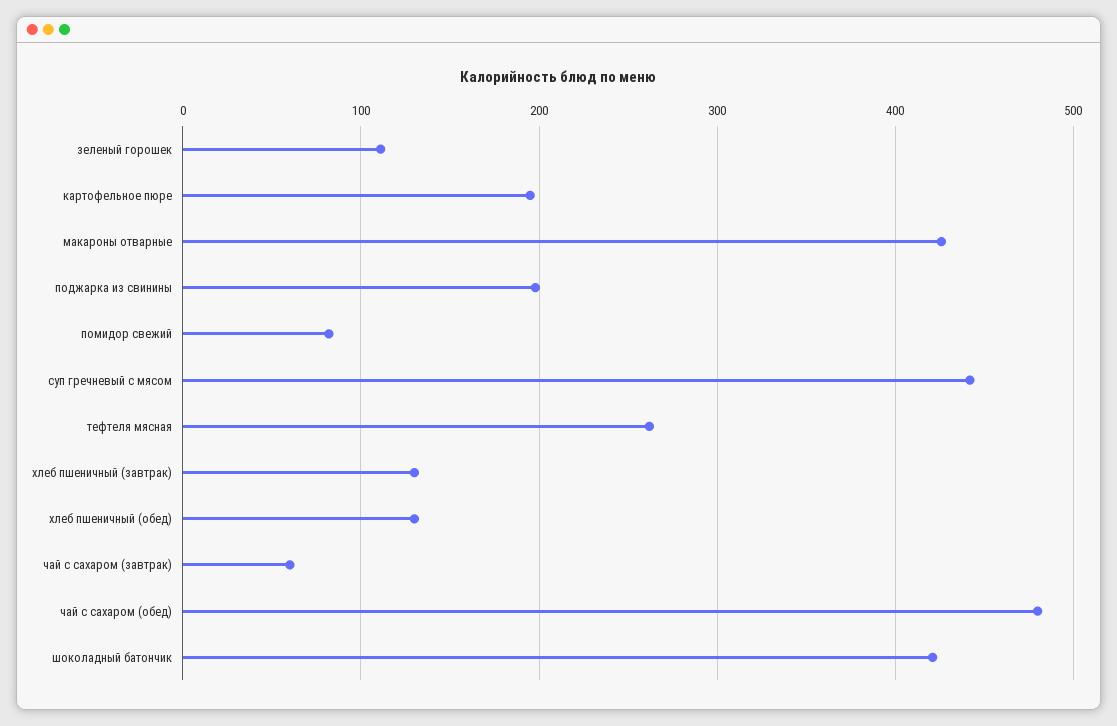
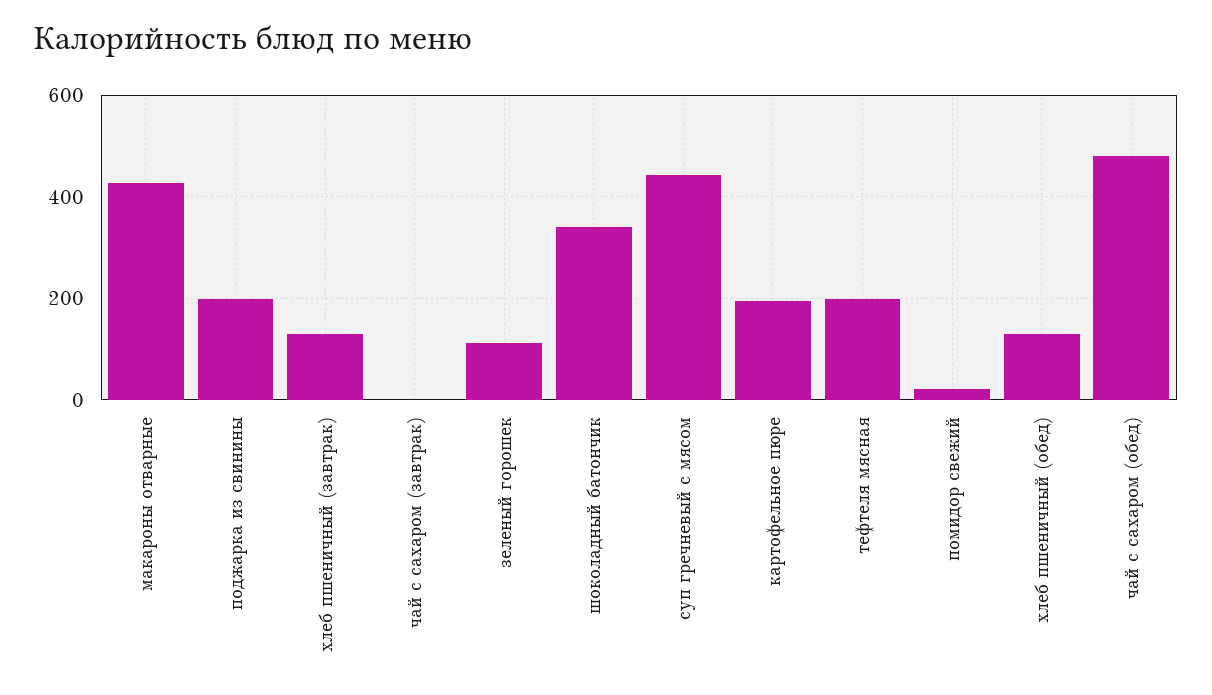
  {
    "зеленый горошек": 110,
    "картофельное пюре": 200,
    "макароны отварные": 430,
    "поджарка из свинины": 200,
-   "помидор свежий": 80,
+   "помидор свежий": 20,
    "суп гречневый с мясом": 440,
-   "тефтеля мясная": 260,
+   "тефтеля мясная": 200,
    "хлеб пшеничный (завтрак)": 130,
    "хлеб пшеничный (обед)": 130,
-   "чай с сахаром (завтрак)": 60,
+   "чай с сахаром (завтрак)": 0,
    "чай с сахаром (обед)": 480,
-   "шоколадный батончик": 420
+   "шоколадный батончик": 340
  }

